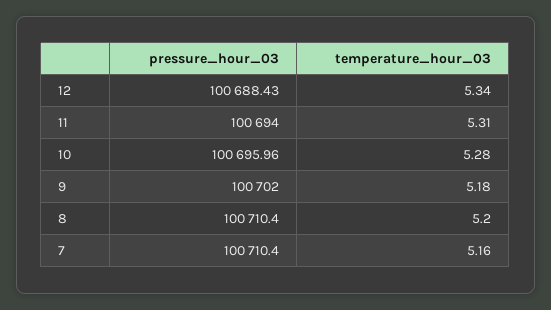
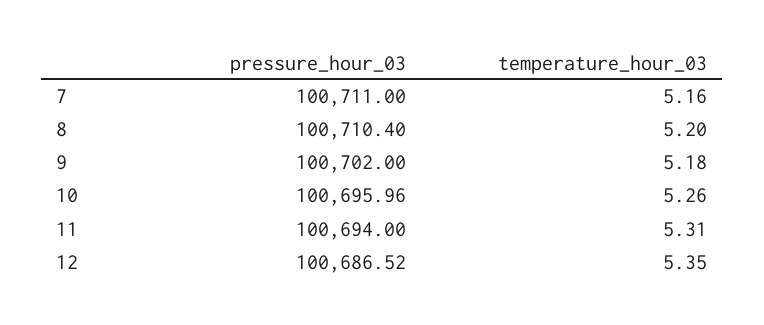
  {
    "pressure_hour_03": {
-     "12": 100688.43,
+     "12": 100686.52,
      "11": 100694,
      "10": 100695.96,
      "9": 100702,
      "8": 100710.4,
-     "7": 100710.4
+     "7": 100711
    },
    "temperature_hour_03": {
-     "12": 5.34,
+     "12": 5.35,
      "11": 5.31,
-     "10": 5.28,
+     "10": 5.26,
      "9": 5.18,
      "8": 5.2,
      "7": 5.16
    }
  }

